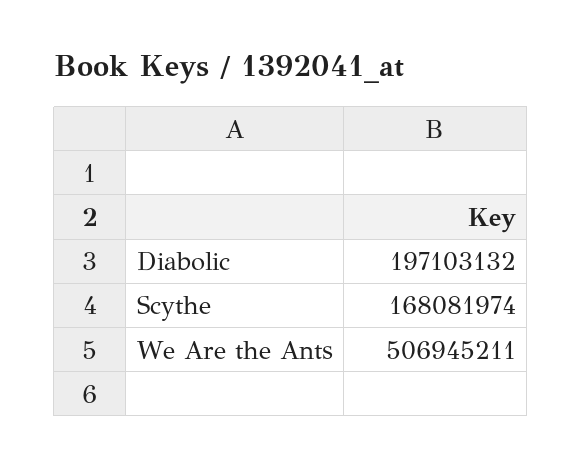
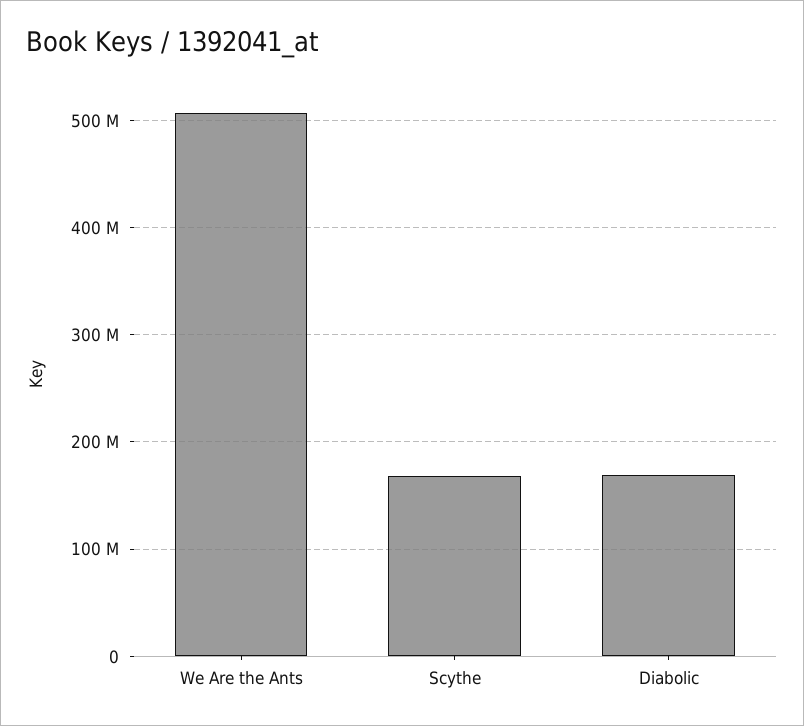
  {
-   "Diabolic": 197103132,
+   "Diabolic": 170000000,
    "Scythe": 168081974,
    "We Are the Ants": 506945211
  }

